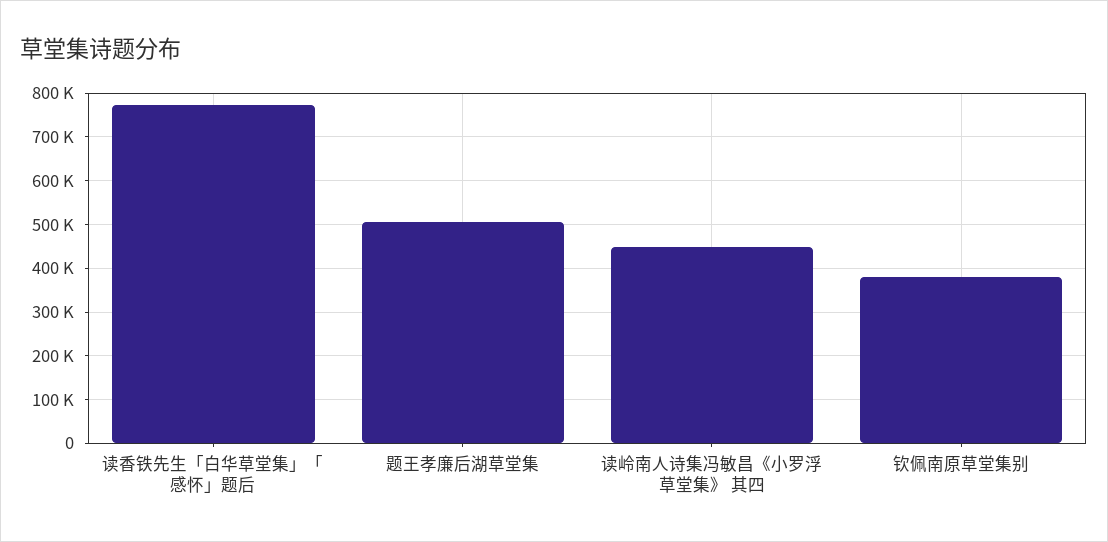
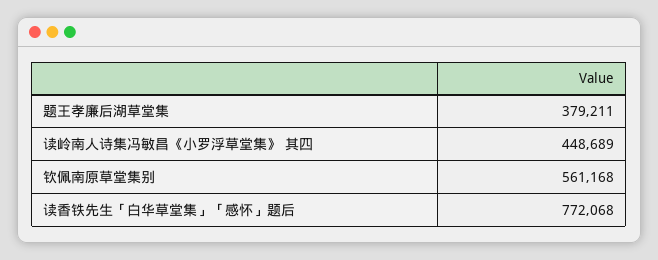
  {
    "读香铁先生「白华草堂集」「感怀」题后": 772068,
-   "题王孝廉后湖草堂集": 500000,
+   "题王孝廉后湖草堂集": 379211,
    "读岭南人诗集冯敏昌《小罗浮草堂集》 其四": 448689,
-   "钦佩南原草堂集别": 380000
+   "钦佩南原草堂集别": 561168
  }

